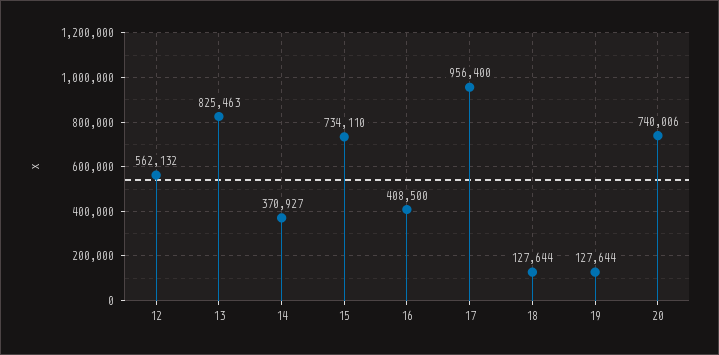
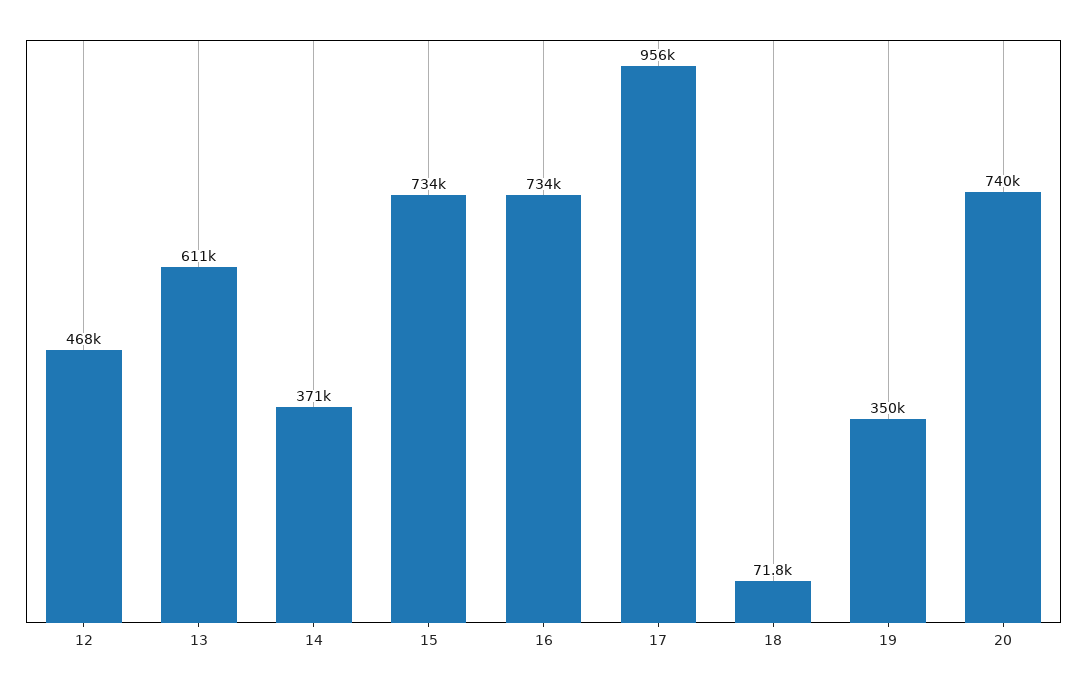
  {
-   "12": 562132,
+   "12": 468000,
-   "13": 825463,
+   "13": 611000,
    "14": 370927,
    "15": 734110,
-   "16": 408500,
+   "16": 734000,
    "17": 956400,
-   "18": 127644,
+   "18": 71800,
-   "19": 127644,
+   "19": 350000,
    "20": 740006
  }

